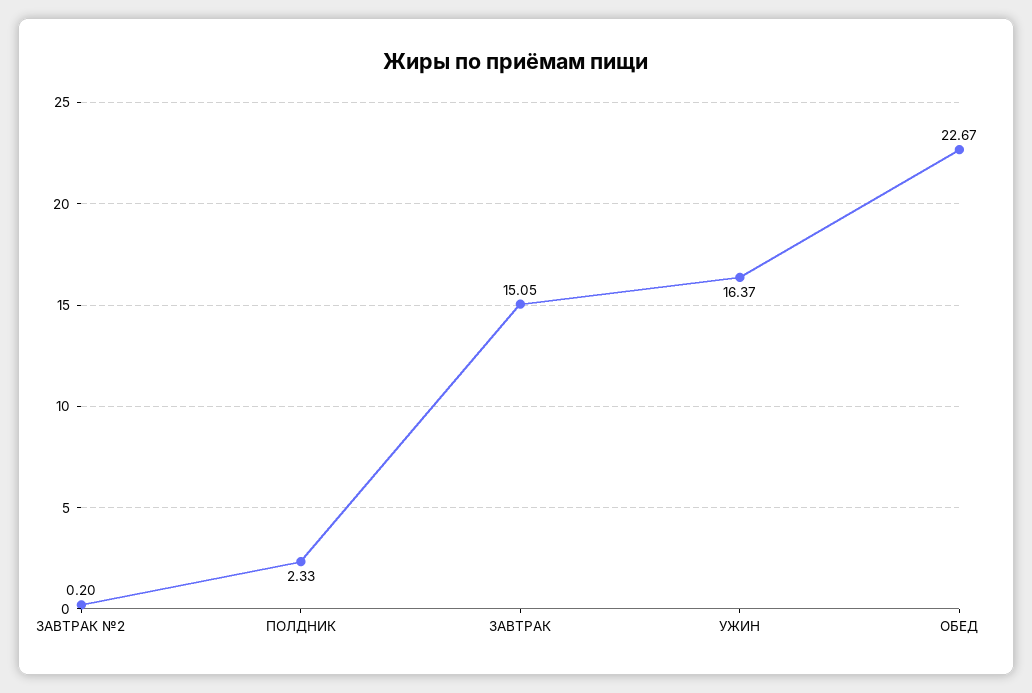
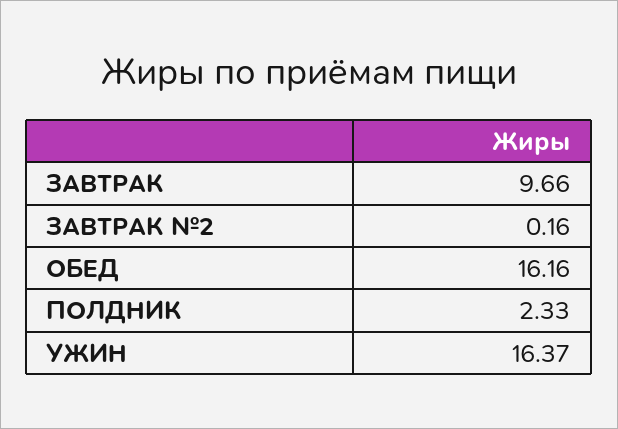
  {
-   "ЗАВТРАК №2": 0.2,
+   "ЗАВТРАК №2": 0.16,
    "ПОЛДНИК": 2.33,
-   "ЗАВТРАК": 15.05,
+   "ЗАВТРАК": 9.66,
    "УЖИН": 16.37,
-   "ОБЕД": 22.67
+   "ОБЕД": 16.16
  }

